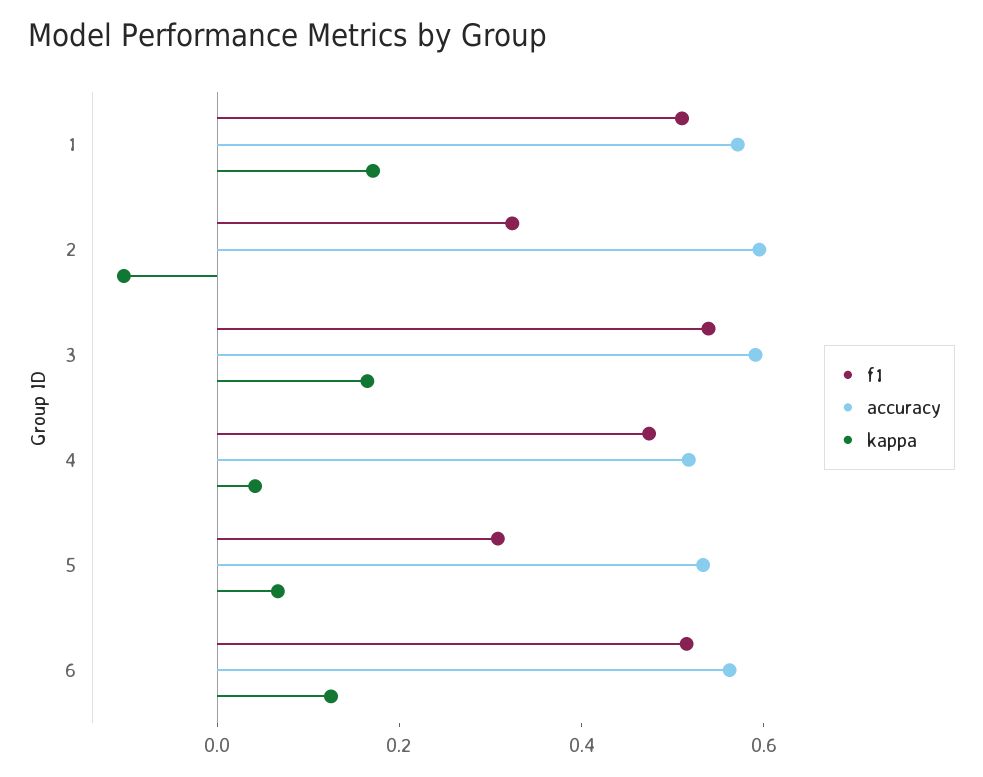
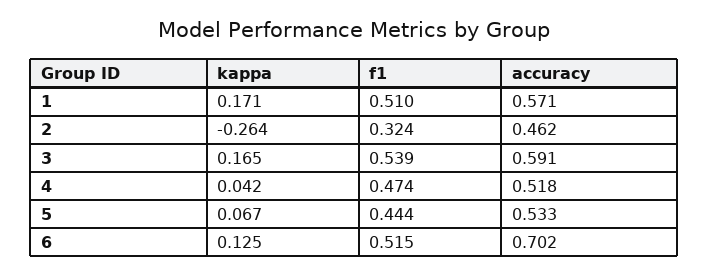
  {
    "f1": {
      "1": 0.51,
      "2": 0.324,
      "3": 0.539,
      "4": 0.474,
-     "5": 0.3,
+     "5": 0.444,
      "6": 0.515
    },
    "accuracy": {
      "1": 0.571,
-     "2": 0.6,
+     "2": 0.462,
      "3": 0.591,
      "4": 0.518,
      "5": 0.533,
-     "6": 0.55
+     "6": 0.702
    },
    "kappa": {
      "1": 0.171,
-     "2": -0.1,
+     "2": -0.264,
      "3": 0.165,
      "4": 0.042,
      "5": 0.067,
      "6": 0.125
    }
  }

